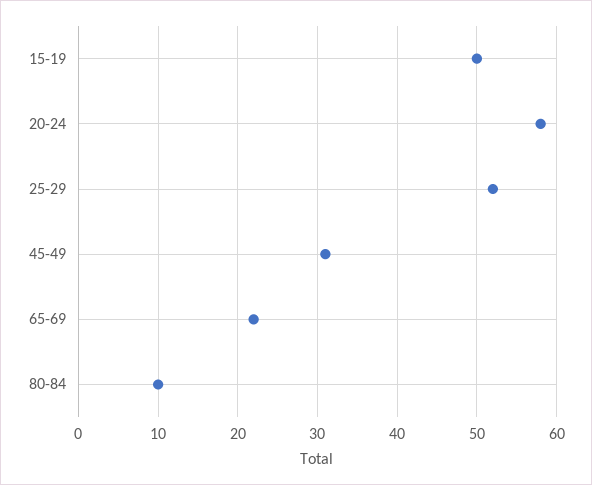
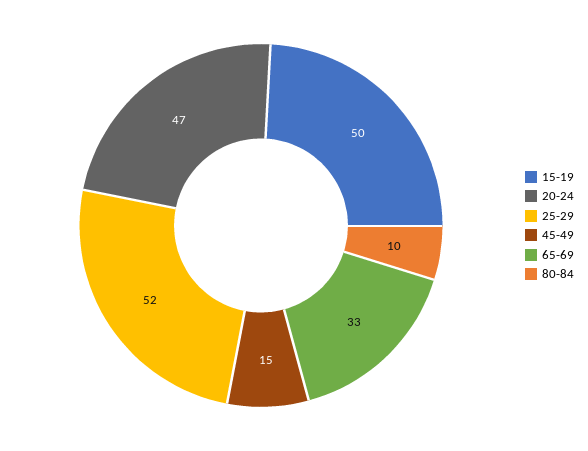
  {
    "15-19": 50,
-   "20-24": 58,
+   "20-24": 47,
    "25-29": 52,
-   "45-49": 31,
+   "45-49": 15,
-   "65-69": 22,
+   "65-69": 33,
    "80-84": 10
  }

